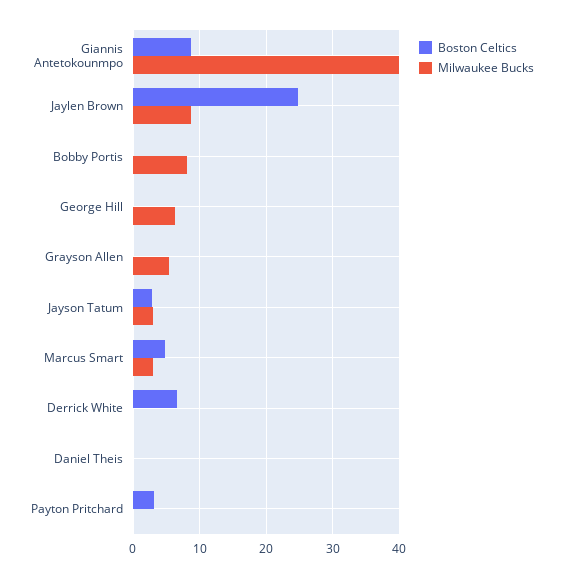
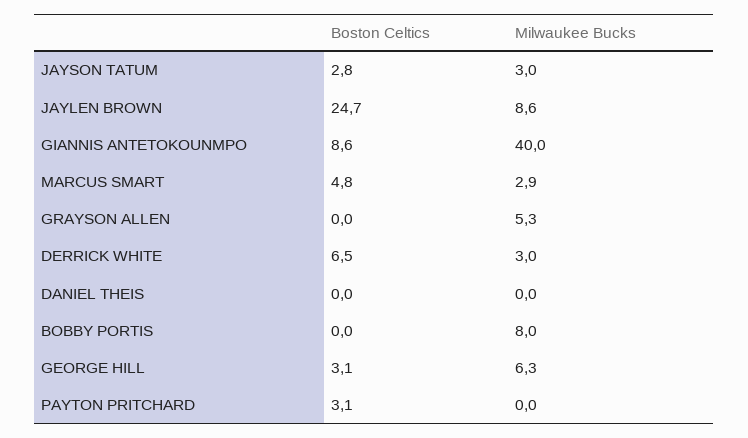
  {
    "Boston Celtics": {
      "Giannis Antetokounmpo": 8.6,
      "Jaylen Brown": 24.7,
      "Bobby Portis": 0,
-     "George Hill": 0,
+     "George Hill": 3.1,
      "Grayson Allen": 0,
      "Jayson Tatum": 2.8,
      "Marcus Smart": 4.8,
      "Derrick White": 6.5,
      "Daniel Theis": 0,
      "Payton Pritchard": 3.1
    },
    "Milwaukee Bucks": {
      "Giannis Antetokounmpo": 40,
      "Jaylen Brown": 8.6,
      "Bobby Portis": 8,
      "George Hill": 6.3,
      "Grayson Allen": 5.3,
      "Jayson Tatum": 3,
      "Marcus Smart": 2.9,
-     "Derrick White": 0,
+     "Derrick White": 3,
      "Daniel Theis": 0,
      "Payton Pritchard": 0
    }
  }

